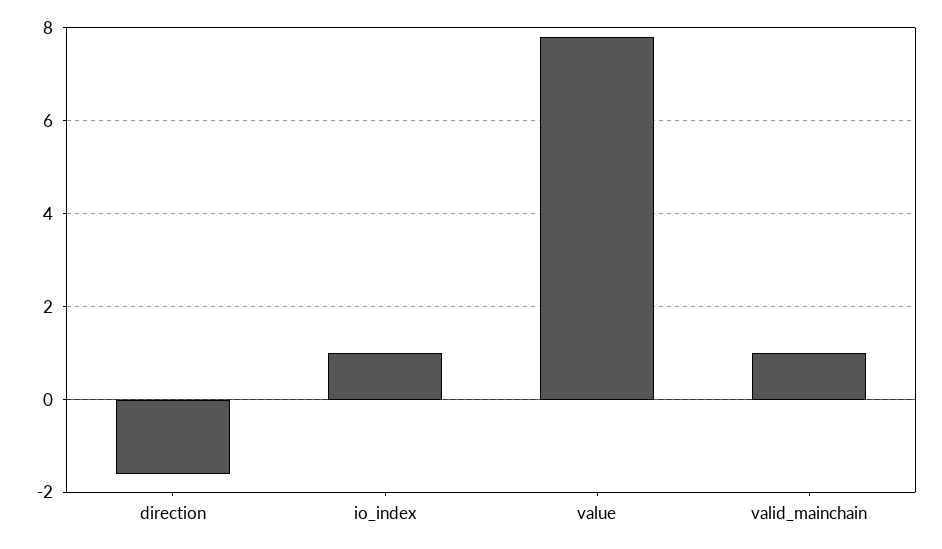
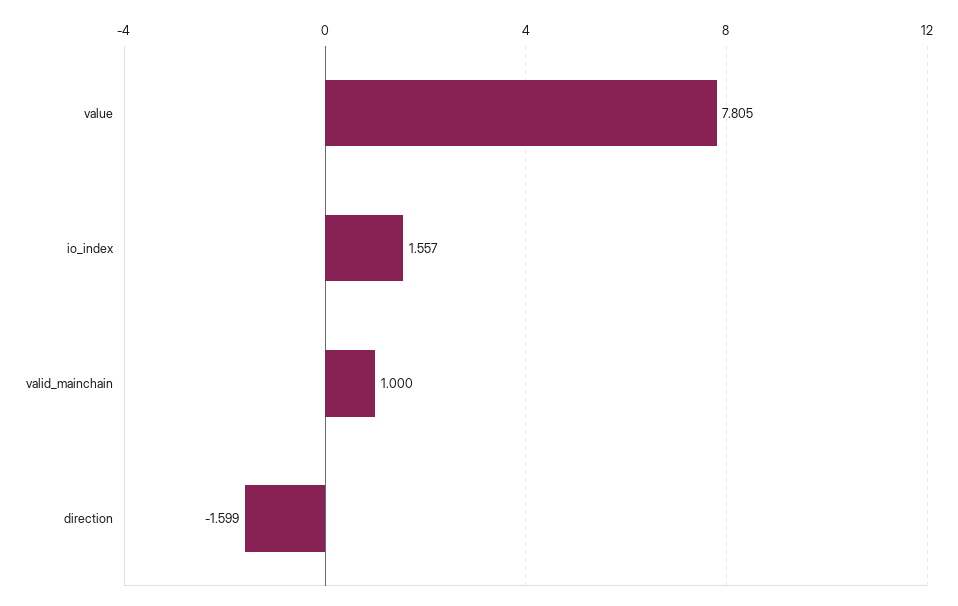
  {
    "direction": -1.599,
-   "io_index": 1,
+   "io_index": 1.557,
    "value": 7.805,
    "valid_mainchain": 1
  }

